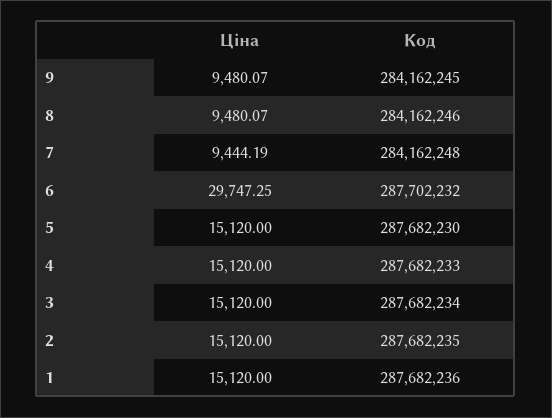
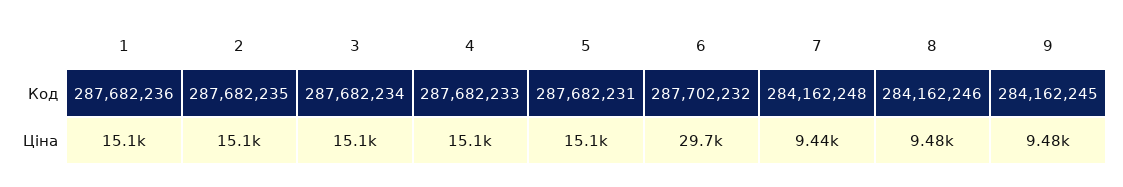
  {
    "Ціна": {
      "9": 9480.07,
      "8": 9480.07,
      "7": 9444.19,
      "6": 29747.25,
      "5": 15120,
      "4": 15120,
      "3": 15120,
      "2": 15120,
      "1": 15120
    },
    "Код": {
      "9": 284162245,
      "8": 284162246,
      "7": 284162248,
      "6": 287702232,
-     "5": 287682230,
+     "5": 287682231,
      "4": 287682233,
      "3": 287682234,
      "2": 287682235,
      "1": 287682236
    }
  }

